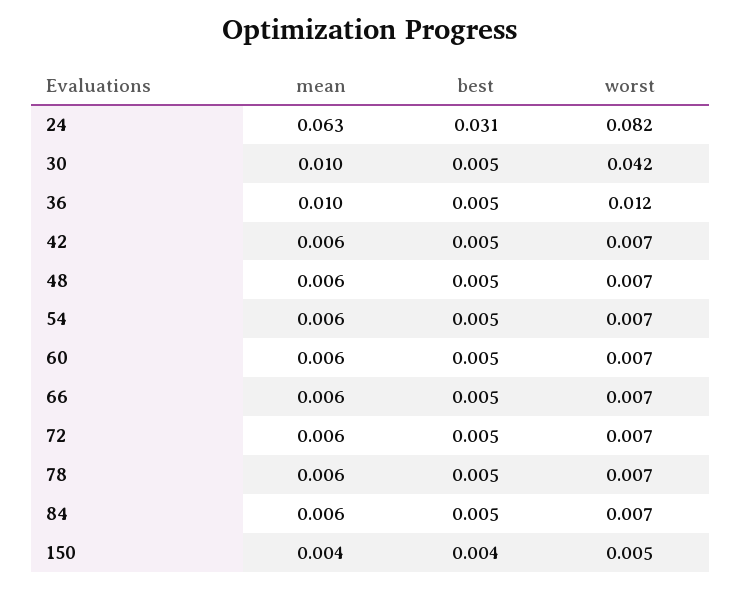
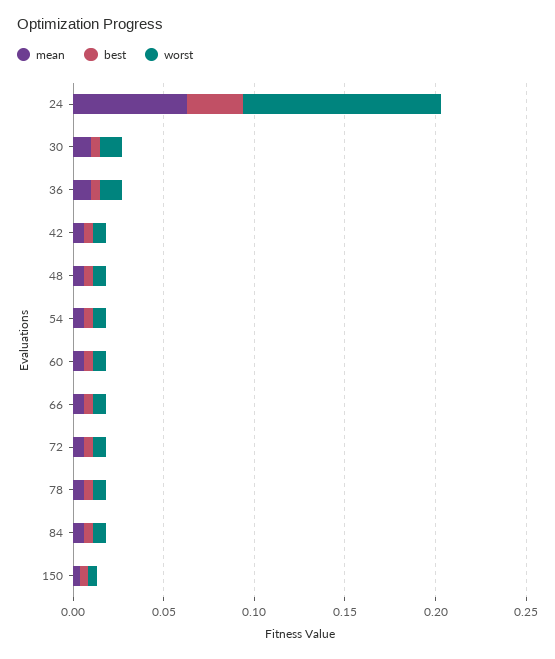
  {
    "mean": {
      "24": 0.063,
      "30": 0.01,
      "36": 0.01,
      "42": 0.006,
      "48": 0.006,
      "54": 0.006,
      "60": 0.006,
      "66": 0.006,
      "72": 0.006,
      "78": 0.006,
      "84": 0.006,
      "150": 0.004
    },
    "best": {
      "24": 0.031,
      "30": 0.005,
      "36": 0.005,
      "42": 0.005,
      "48": 0.005,
      "54": 0.005,
      "60": 0.005,
      "66": 0.005,
      "72": 0.005,
      "78": 0.005,
      "84": 0.005,
      "150": 0.004
    },
    "worst": {
-     "24": 0.082,
+     "24": 0.11,
-     "30": 0.042,
+     "30": 0.01,
      "36": 0.012,
      "42": 0.007,
      "48": 0.007,
      "54": 0.007,
      "60": 0.007,
      "66": 0.007,
      "72": 0.007,
      "78": 0.007,
      "84": 0.007,
      "150": 0.005
    }
  }

